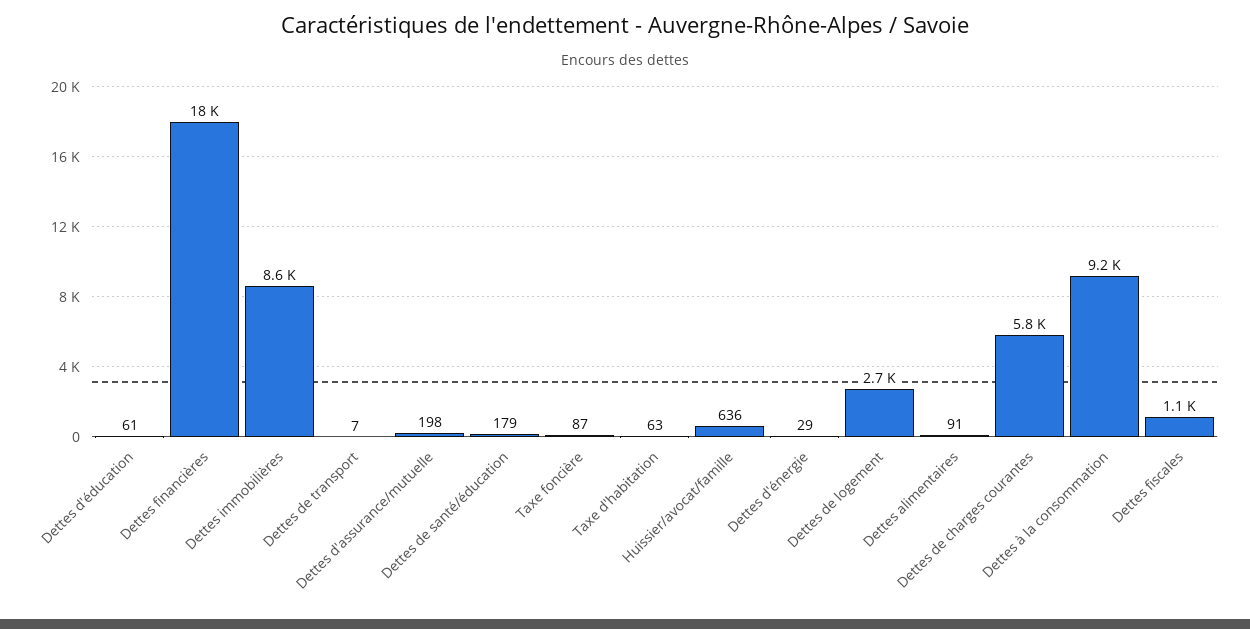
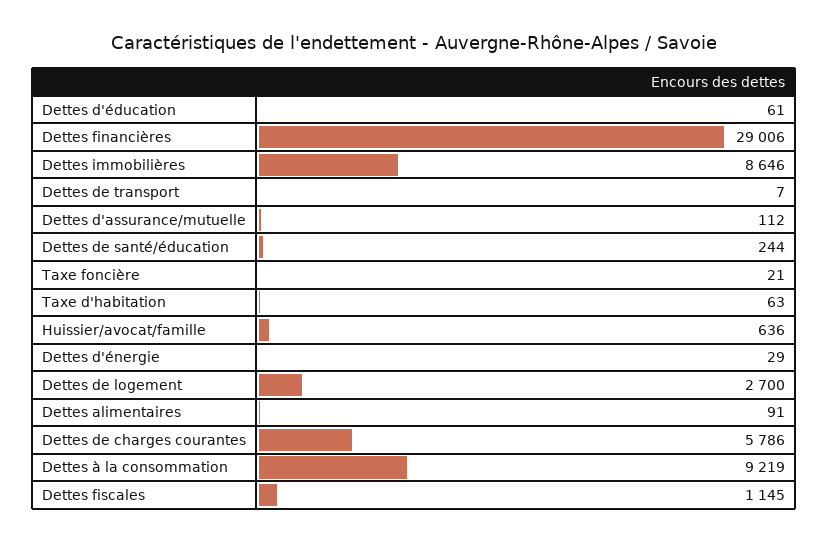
  {
    "Dettes d'éducation": 61,
-   "Dettes financières": 18000,
+   "Dettes financières": 29006,
    "Dettes immobilières": 8646,
    "Dettes de transport": 7,
-   "Dettes d'assurance/mutuelle": 198,
+   "Dettes d'assurance/mutuelle": 112,
-   "Dettes de santé/éducation": 179,
+   "Dettes de santé/éducation": 244,
-   "Taxe foncière": 87,
+   "Taxe foncière": 21,
    "Taxe d'habitation": 63,
    "Huissier/avocat/famille": 636,
    "Dettes d'énergie": 29,
    "Dettes de logement": 2700,
    "Dettes alimentaires": 91,
    "Dettes de charges courantes": 5786,
    "Dettes à la consommation": 9219,
    "Dettes fiscales": 1145
  }

